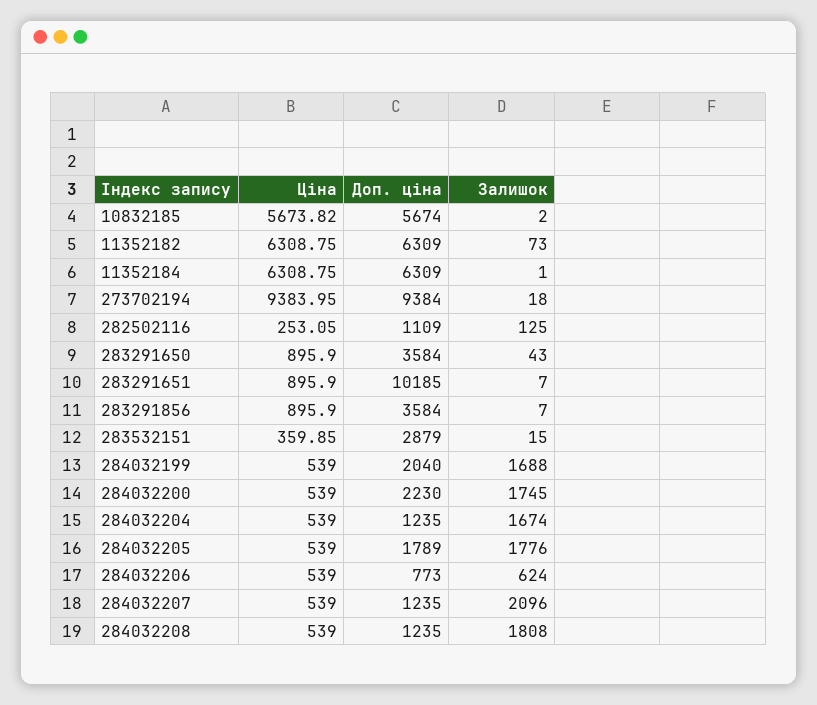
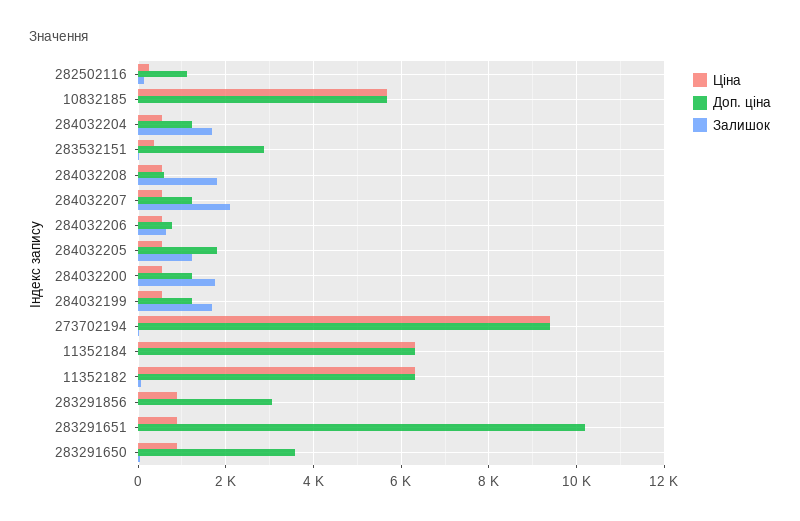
  {
    "Ціна": {
      "10832185": 5673.82,
      "11352182": 6308.75,
      "11352184": 6308.75,
      "273702194": 9383.95,
      "282502116": 253.05,
      "283291650": 895.9,
      "283291651": 895.9,
      "283291856": 895.9,
      "283532151": 359.85,
      "284032199": 539,
      "284032200": 539,
      "284032204": 539,
      "284032205": 539,
      "284032206": 539,
      "284032207": 539,
      "284032208": 539
    },
    "Доп. ціна": {
      "10832185": 5674,
      "11352182": 6309,
      "11352184": 6309,
      "273702194": 9384,
      "282502116": 1109,
      "283291650": 3584,
      "283291651": 10185,
-     "283291856": 3584,
+     "283291856": 3000,
      "283532151": 2879,
-     "284032199": 2040,
+     "284032199": 1200,
-     "284032200": 2230,
+     "284032200": 1200,
      "284032204": 1235,
      "284032205": 1789,
      "284032206": 773,
      "284032207": 1235,
-     "284032208": 1235
+     "284032208": 600
    },
    "Залишок": {
      "10832185": 2,
      "11352182": 73,
      "11352184": 1,
      "273702194": 18,
      "282502116": 125,
      "283291650": 43,
      "283291651": 7,
      "283291856": 7,
      "283532151": 15,
      "284032199": 1688,
      "284032200": 1745,
      "284032204": 1674,
-     "284032205": 1776,
+     "284032205": 1200,
      "284032206": 624,
      "284032207": 2096,
      "284032208": 1808
    }
  }

